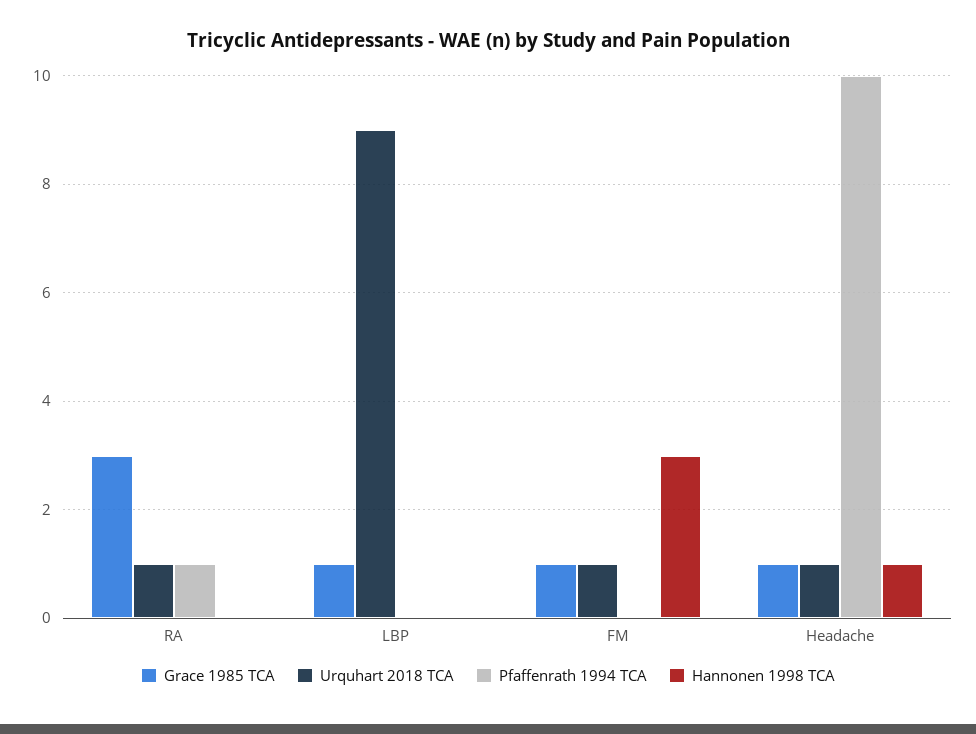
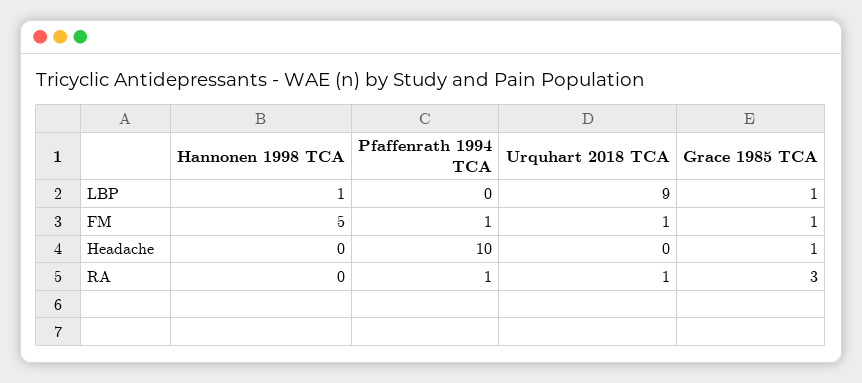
  {
    "Grace 1985 TCA": {
      "RA": 3,
      "LBP": 1,
      "FM": 1,
      "Headache": 1
    },
    "Urquhart 2018 TCA": {
      "RA": 1,
      "LBP": 9,
      "FM": 1,
-     "Headache": 1
+     "Headache": 0
    },
    "Pfaffenrath 1994 TCA": {
      "RA": 1,
      "LBP": 0,
-     "FM": 0,
+     "FM": 1,
      "Headache": 10
    },
    "Hannonen 1998 TCA": {
      "RA": 0,
-     "LBP": 0,
+     "LBP": 1,
-     "FM": 3,
+     "FM": 5,
-     "Headache": 1
+     "Headache": 0
    }
  }

